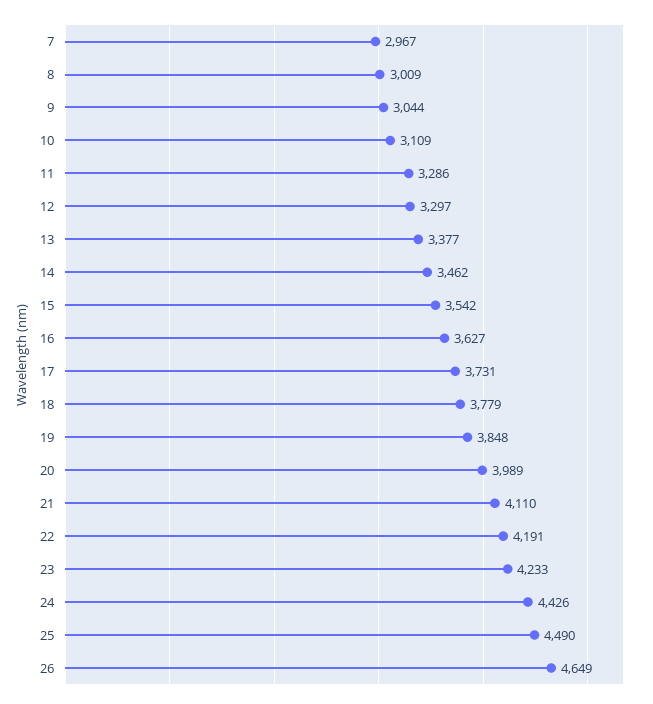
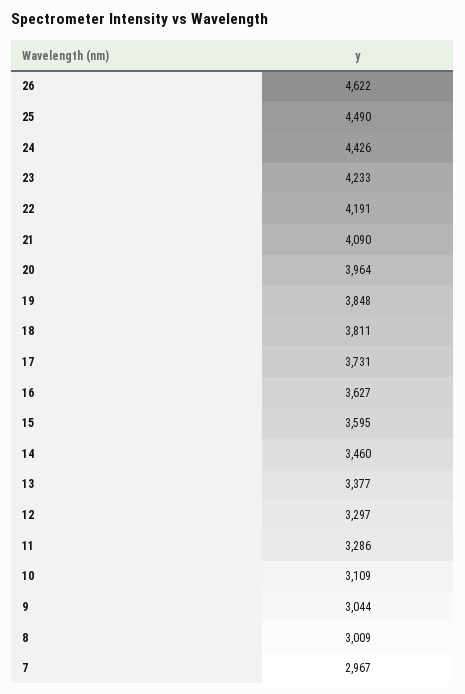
  {
    "7": 2967,
    "8": 3009,
    "9": 3044,
    "10": 3109,
    "11": 3286,
    "12": 3297,
    "13": 3377,
-   "14": 3462,
+   "14": 3460,
-   "15": 3542,
+   "15": 3595,
    "16": 3627,
    "17": 3731,
-   "18": 3779,
+   "18": 3811,
    "19": 3848,
-   "20": 3989,
+   "20": 3964,
-   "21": 4110,
+   "21": 4090,
    "22": 4191,
    "23": 4233,
    "24": 4426,
    "25": 4490,
-   "26": 4649
+   "26": 4622
  }

